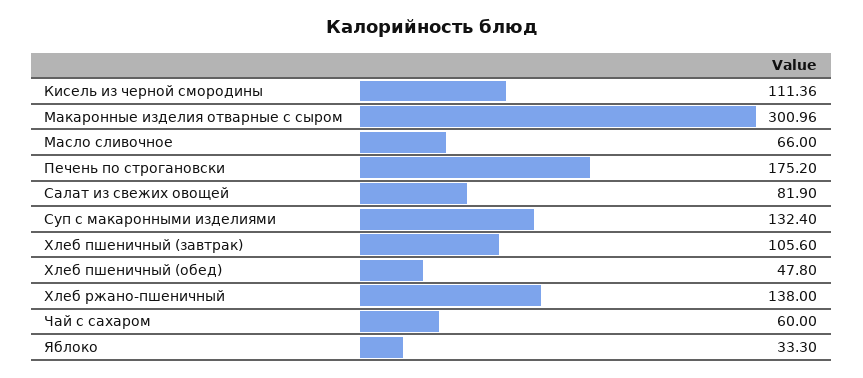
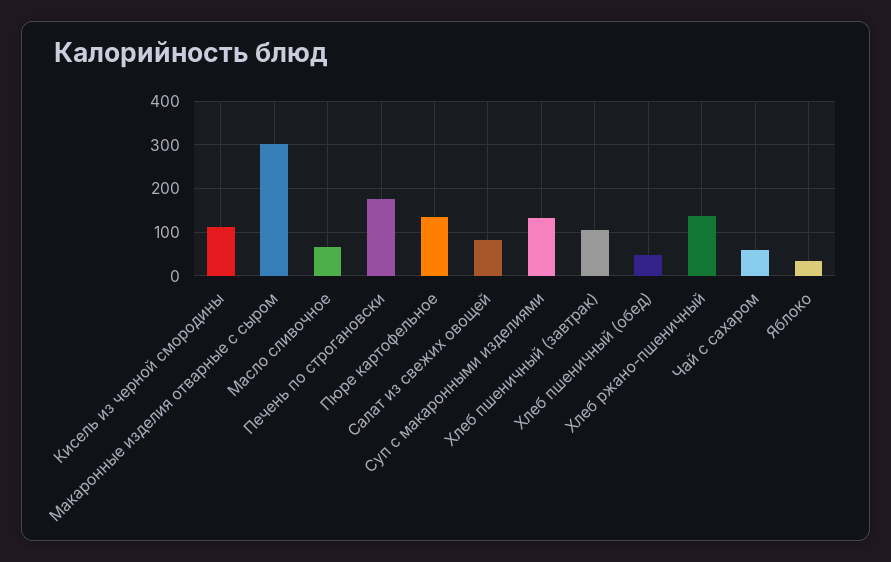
  {
    "Кисель из черной смородины": 111.36,
    "Макаронные изделия отварные с сыром": 300.96,
    "Масло сливочное": 66,
    "Печень по строгановски": 175.2,
    "Салат из свежих овощей": 81.9,
    "Суп с макаронными изделиями": 132.4,
    "Хлеб пшеничный (завтрак)": 105.6,
    "Хлеб пшеничный (обед)": 47.8,
    "Хлеб ржано-пшеничный": 138,
    "Чай с сахаром": 60,
-   "Яблоко": 33.3
+   "Яблоко": 33.3,
+   "Пюре картофельное": 140
  }

